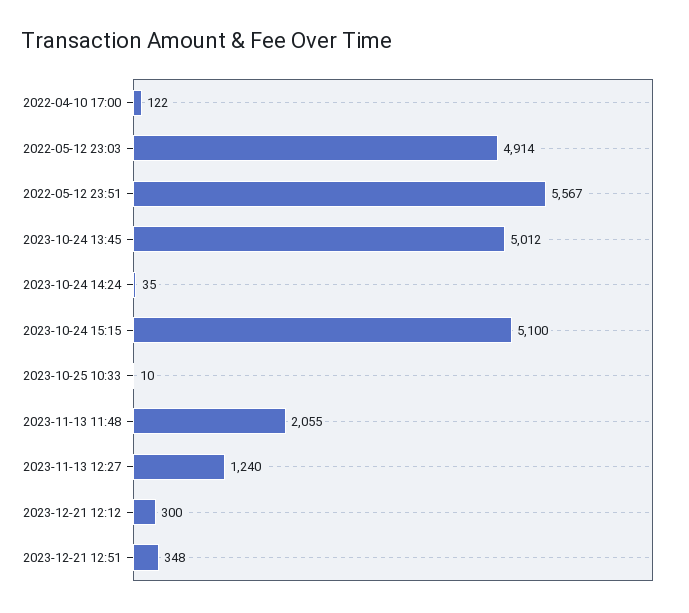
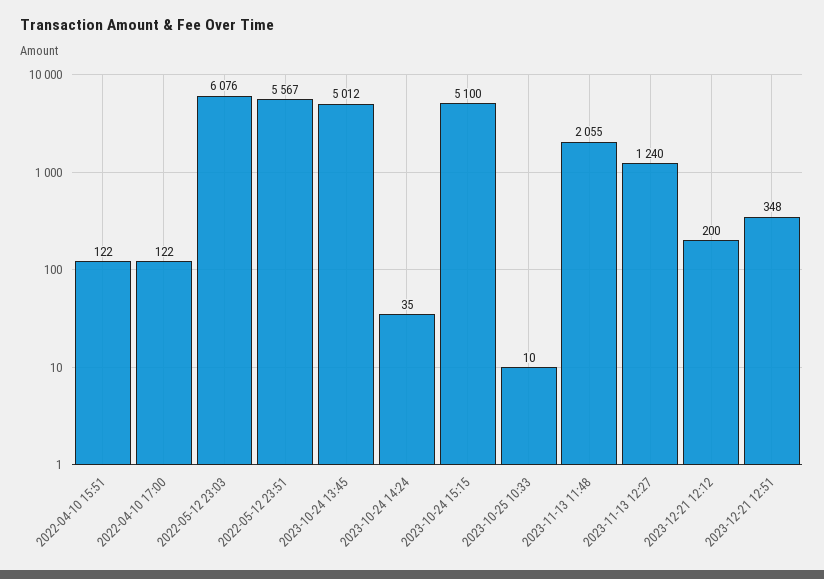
  {
    "2022-04-10 17:00": 122,
-   "2022-05-12 23:03": 4914,
+   "2022-05-12 23:03": 6076,
    "2022-05-12 23:51": 5567,
    "2023-10-24 13:45": 5012,
    "2023-10-24 14:24": 35,
    "2023-10-24 15:15": 5100,
    "2023-10-25 10:33": 10,
    "2023-11-13 11:48": 2055,
    "2023-11-13 12:27": 1240,
-   "2023-12-21 12:12": 300,
+   "2023-12-21 12:12": 200,
-   "2023-12-21 12:51": 348
+   "2023-12-21 12:51": 348,
+   "2022-04-10 15:51": 122
  }

